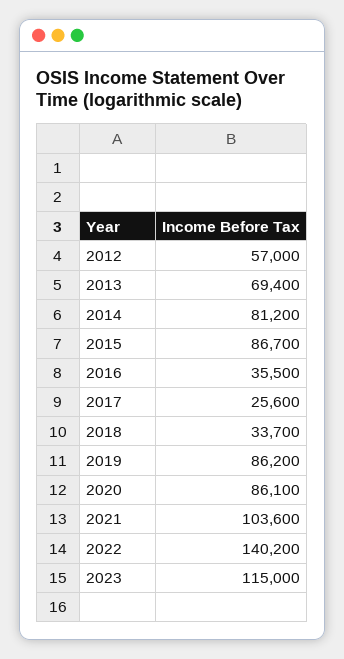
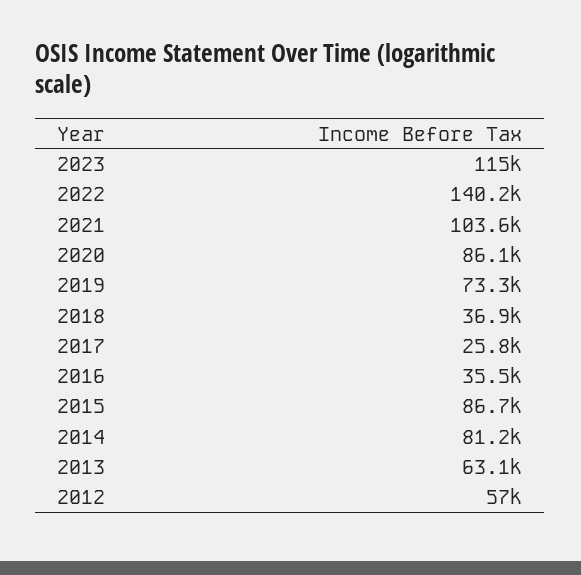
  {
    "2012": 57000,
-   "2013": 69400,
+   "2013": 63100,
    "2014": 81200,
    "2015": 86700,
    "2016": 35500,
-   "2017": 25600,
+   "2017": 25800,
-   "2018": 33700,
+   "2018": 36900,
-   "2019": 86200,
+   "2019": 73300,
    "2020": 86100,
    "2021": 103600,
    "2022": 140200,
    "2023": 115000
  }

